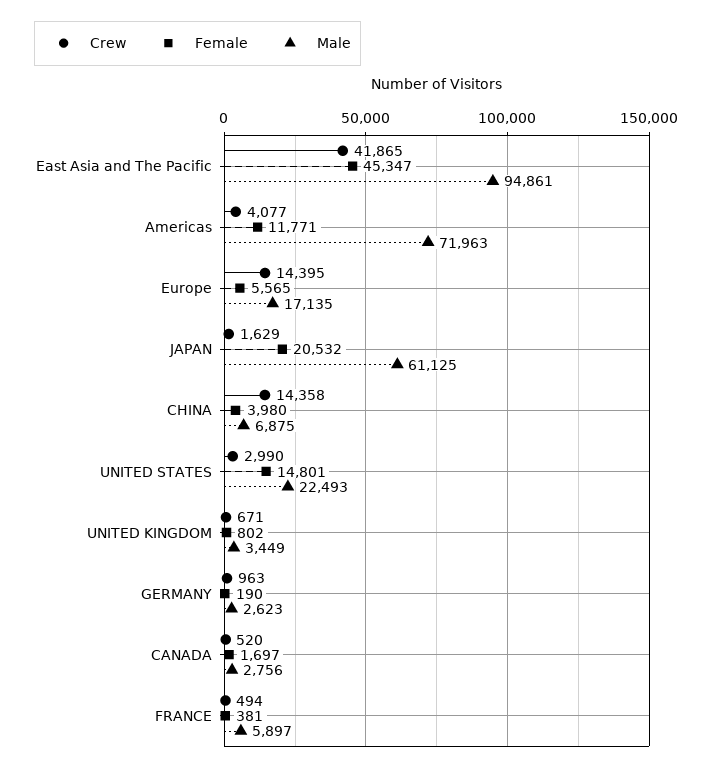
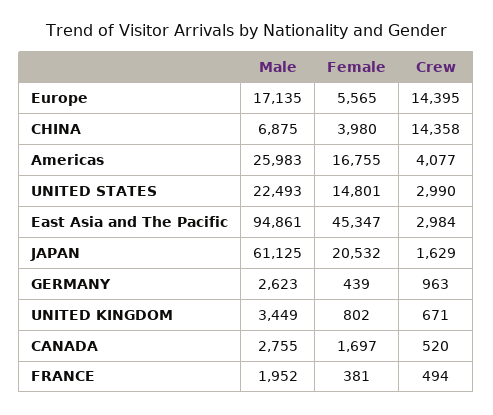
  {
    "Crew": {
-     "East Asia and The Pacific": 41865,
+     "East Asia and The Pacific": 2984,
      "Americas": 4077,
      "Europe": 14395,
      "JAPAN": 1629,
      "CHINA": 14358,
      "UNITED STATES": 2990,
      "UNITED KINGDOM": 671,
      "GERMANY": 963,
      "CANADA": 520,
      "FRANCE": 494
    },
    "Female": {
      "East Asia and The Pacific": 45347,
-     "Americas": 11771,
+     "Americas": 16755,
      "Europe": 5565,
      "JAPAN": 20532,
      "CHINA": 3980,
      "UNITED STATES": 14801,
      "UNITED KINGDOM": 802,
-     "GERMANY": 190,
+     "GERMANY": 439,
      "CANADA": 1697,
      "FRANCE": 381
    },
    "Male": {
      "East Asia and The Pacific": 94861,
-     "Americas": 71963,
+     "Americas": 25983,
      "Europe": 17135,
      "JAPAN": 61125,
      "CHINA": 6875,
      "UNITED STATES": 22493,
      "UNITED KINGDOM": 3449,
      "GERMANY": 2623,
-     "CANADA": 2756,
+     "CANADA": 2755,
-     "FRANCE": 5897
+     "FRANCE": 1952
    }
  }

